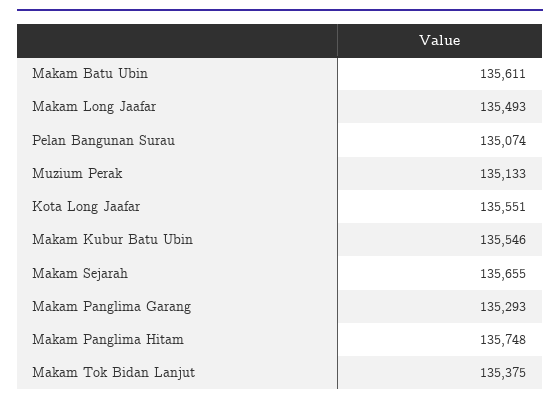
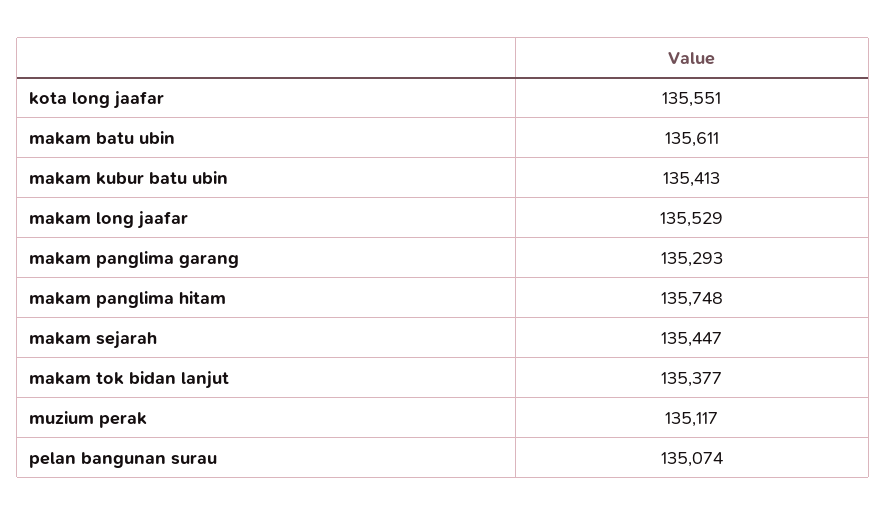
  {
    "Makam Batu Ubin": 135611,
-   "Makam Long Jaafar": 135493,
+   "Makam Long Jaafar": 135529,
    "Pelan Bangunan Surau": 135074,
-   "Muzium Perak": 135133,
+   "Muzium Perak": 135117,
    "Kota Long Jaafar": 135551,
-   "Makam Kubur Batu Ubin": 135546,
+   "Makam Kubur Batu Ubin": 135413,
-   "Makam Sejarah": 135655,
+   "Makam Sejarah": 135447,
    "Makam Panglima Garang": 135293,
    "Makam Panglima Hitam": 135748,
-   "Makam Tok Bidan Lanjut": 135375
+   "Makam Tok Bidan Lanjut": 135377
  }

